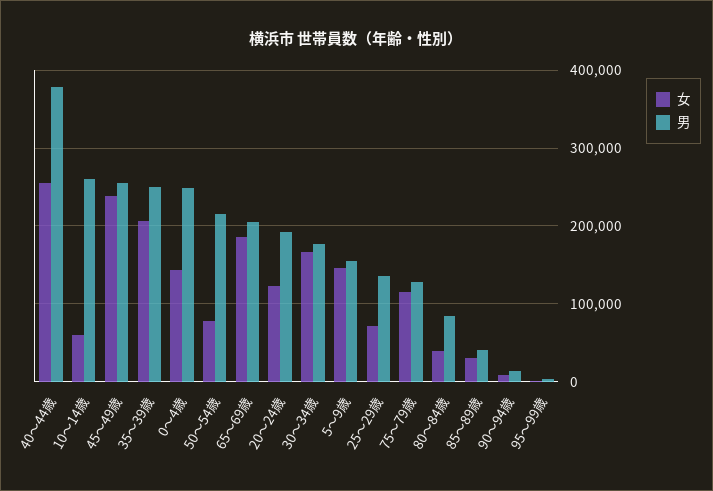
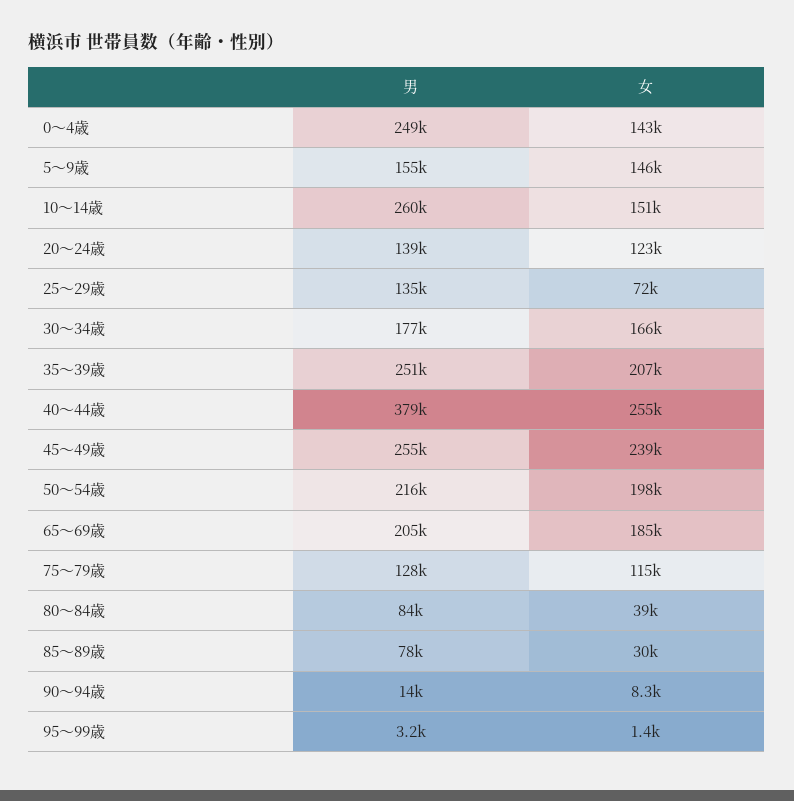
  {
    "女": {
      "40～44歳": 255000,
-     "10～14歳": 60000,
+     "10～14歳": 151000,
      "45～49歳": 239000,
      "35～39歳": 207000,
      "0～4歳": 143000,
-     "50～54歳": 80000,
+     "50～54歳": 198000,
      "65～69歳": 185000,
      "20～24歳": 123000,
      "30～34歳": 166000,
      "5～9歳": 146000,
      "25～29歳": 72000,
      "75～79歳": 115000,
      "80～84歳": 39000,
      "85～89歳": 30000,
      "90～94歳": 8300,
      "95～99歳": 1400
    },
    "男": {
      "40～44歳": 379000,
      "10～14歳": 260000,
      "45～49歳": 255000,
      "35～39歳": 251000,
      "0～4歳": 249000,
      "50～54歳": 216000,
      "65～69歳": 205000,
-     "20～24歳": 190000,
+     "20～24歳": 139000,
      "30～34歳": 177000,
      "5～9歳": 155000,
      "25～29歳": 135000,
      "75～79歳": 128000,
      "80～84歳": 84000,
-     "85～89歳": 40000,
+     "85～89歳": 78000,
      "90～94歳": 14000,
      "95～99歳": 3200
    }
  }

